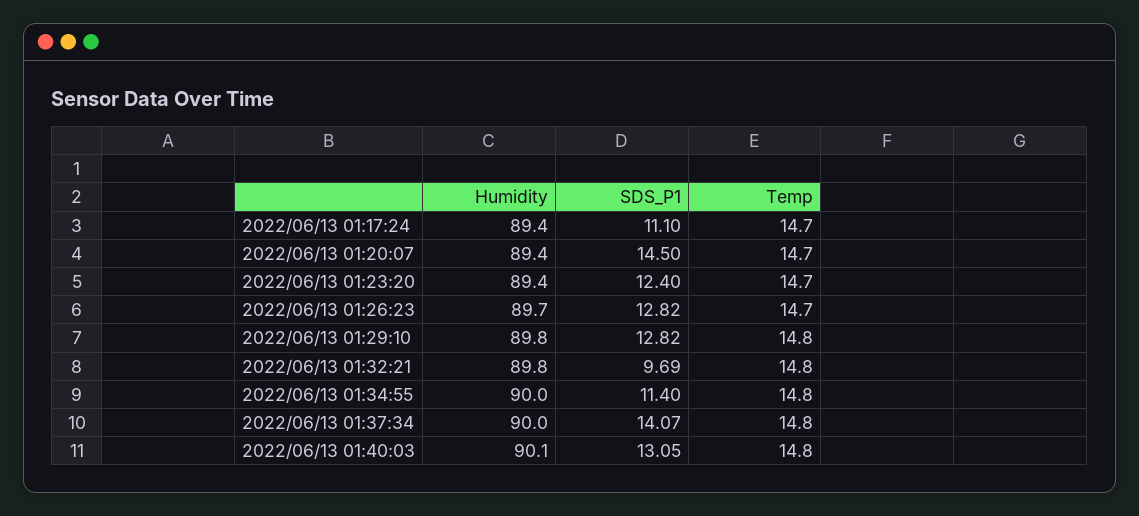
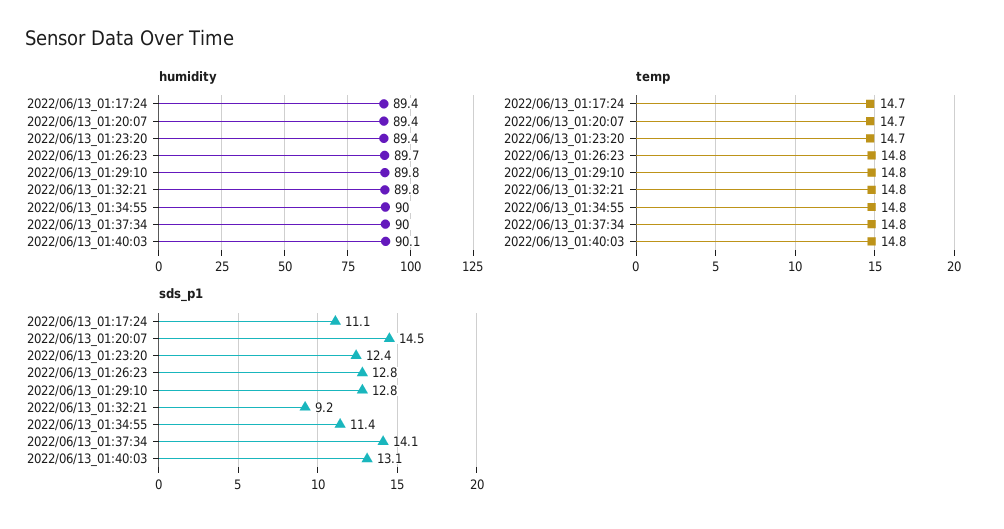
  {
    "Humidity": {
      "2022/06/13 01:17:24": 89.4,
      "2022/06/13 01:20:07": 89.4,
      "2022/06/13 01:23:20": 89.4,
      "2022/06/13 01:26:23": 89.7,
      "2022/06/13 01:29:10": 89.8,
      "2022/06/13 01:32:21": 89.8,
      "2022/06/13 01:34:55": 90,
      "2022/06/13 01:37:34": 90,
      "2022/06/13 01:40:03": 90.1
    },
    "SDS_P1": {
      "2022/06/13 01:17:24": 11.1,
      "2022/06/13 01:20:07": 14.5,
      "2022/06/13 01:23:20": 12.4,
      "2022/06/13 01:26:23": 12.82,
      "2022/06/13 01:29:10": 12.82,
-     "2022/06/13 01:32:21": 9.69,
+     "2022/06/13 01:32:21": 9.2,
      "2022/06/13 01:34:55": 11.4,
      "2022/06/13 01:37:34": 14.07,
      "2022/06/13 01:40:03": 13.05
    },
    "Temp": {
      "2022/06/13 01:17:24": 14.7,
      "2022/06/13 01:20:07": 14.7,
      "2022/06/13 01:23:20": 14.7,
-     "2022/06/13 01:26:23": 14.7,
+     "2022/06/13 01:26:23": 14.8,
      "2022/06/13 01:29:10": 14.8,
      "2022/06/13 01:32:21": 14.8,
      "2022/06/13 01:34:55": 14.8,
      "2022/06/13 01:37:34": 14.8,
      "2022/06/13 01:40:03": 14.8
    }
  }

